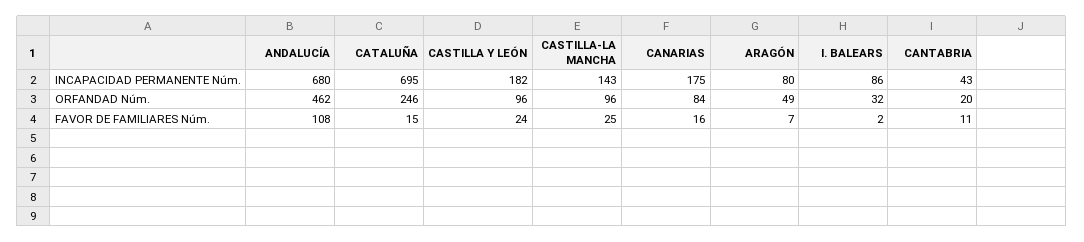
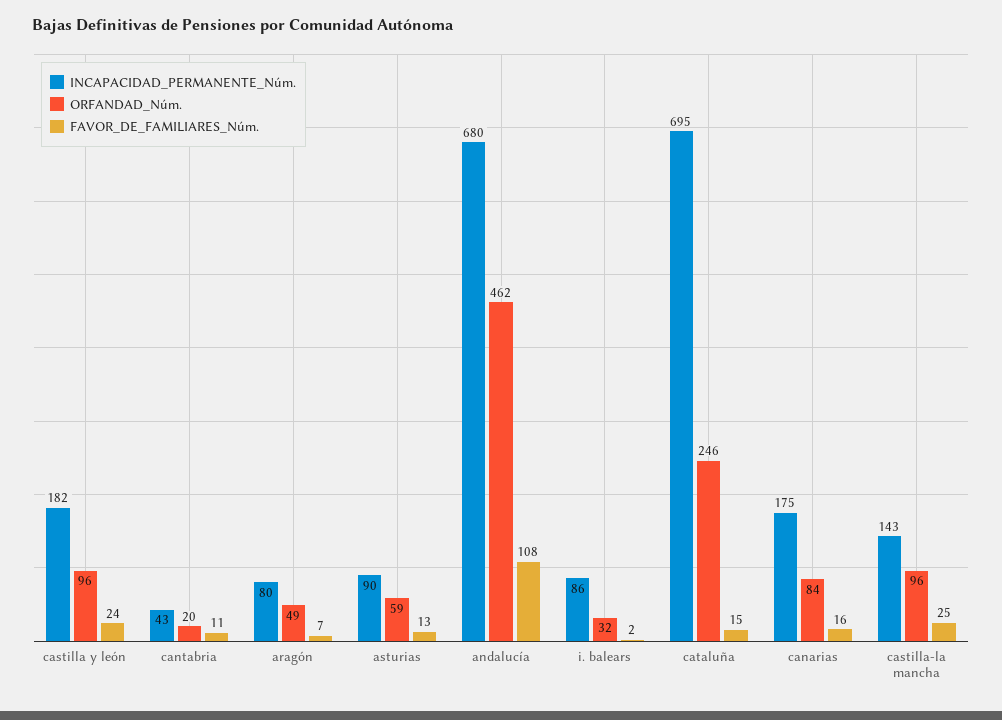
  {
    "INCAPACIDAD PERMANENTE Núm.": {
      "ANDALUCÍA": 680,
      "CATALUÑA": 695,
      "CASTILLA Y LEÓN": 182,
      "CASTILLA-LA MANCHA": 143,
      "CANARIAS": 175,
      "ARAGÓN": 80,
      "I. BALEARS": 86,
-     "CANTABRIA": 43
+     "CANTABRIA": 43,
+     "asturias": 90
    },
    "ORFANDAD Núm.": {
      "ANDALUCÍA": 462,
      "CATALUÑA": 246,
      "CASTILLA Y LEÓN": 96,
      "CASTILLA-LA MANCHA": 96,
      "CANARIAS": 84,
      "ARAGÓN": 49,
      "I. BALEARS": 32,
-     "CANTABRIA": 20
+     "CANTABRIA": 20,
+     "asturias": 59
    },
    "FAVOR DE FAMILIARES Núm.": {
      "ANDALUCÍA": 108,
      "CATALUÑA": 15,
      "CASTILLA Y LEÓN": 24,
      "CASTILLA-LA MANCHA": 25,
      "CANARIAS": 16,
      "ARAGÓN": 7,
      "I. BALEARS": 2,
-     "CANTABRIA": 11
+     "CANTABRIA": 11,
+     "asturias": 13
    }
  }

